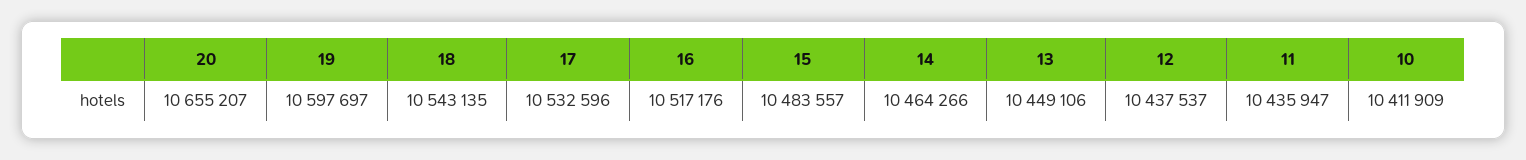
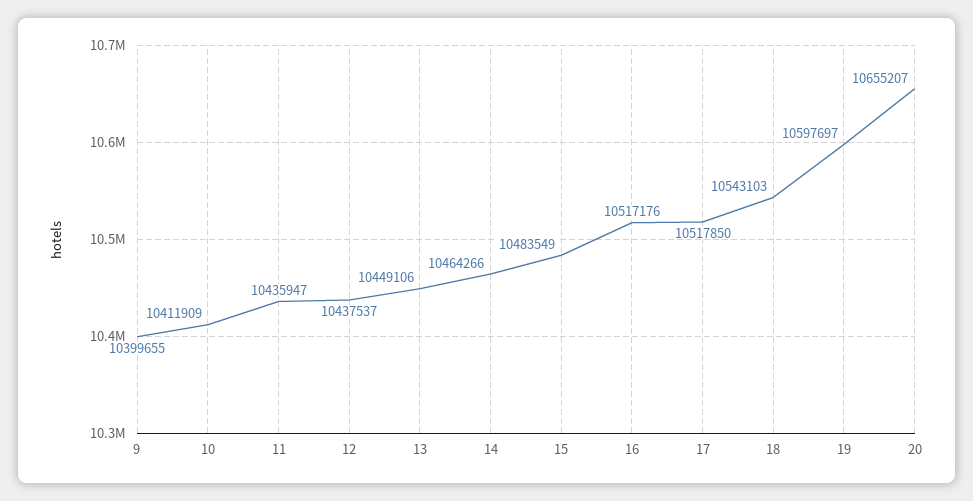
  {
    "20": 10655207,
    "19": 10597697,
-   "18": 10543135,
+   "18": 10543103,
-   "17": 10532596,
+   "17": 10517850,
    "16": 10517176,
-   "15": 10483557,
+   "15": 10483549,
    "14": 10464266,
    "13": 10449106,
    "12": 10437537,
    "11": 10435947,
-   "10": 10411909
+   "10": 10411909,
+   "9": 10399655
  }

